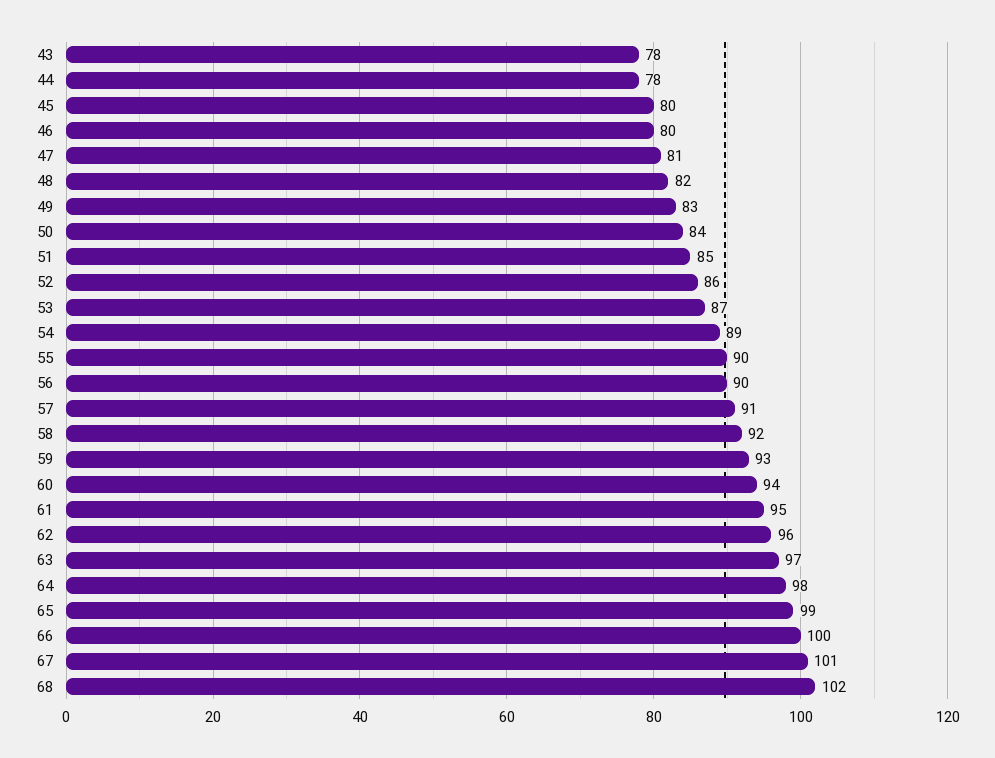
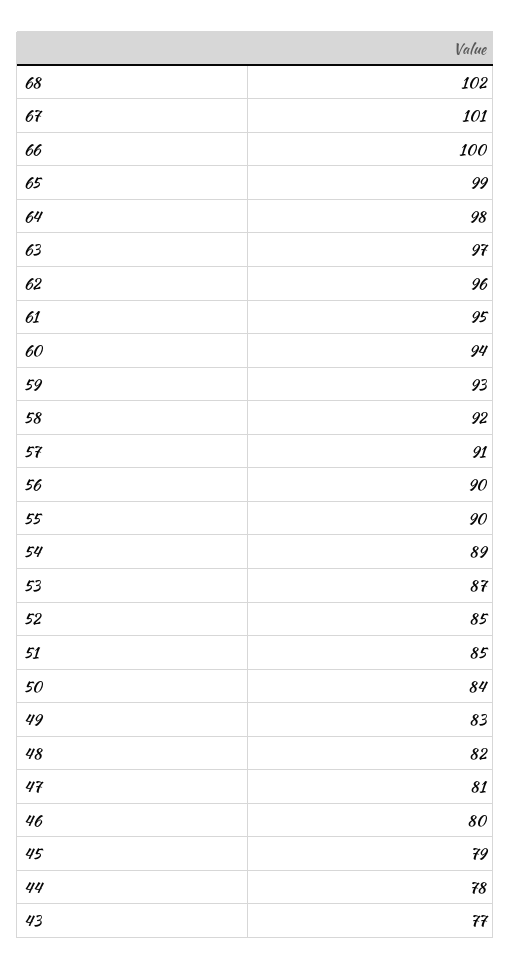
  {
-   "43": 78,
+   "43": 77,
    "44": 78,
-   "45": 80,
+   "45": 79,
    "46": 80,
    "47": 81,
    "48": 82,
    "49": 83,
    "50": 84,
    "51": 85,
-   "52": 86,
+   "52": 85,
    "53": 87,
    "54": 89,
    "55": 90,
    "56": 90,
    "57": 91,
    "58": 92,
    "59": 93,
    "60": 94,
    "61": 95,
    "62": 96,
    "63": 97,
    "64": 98,
    "65": 99,
    "66": 100,
    "67": 101,
    "68": 102
  }

